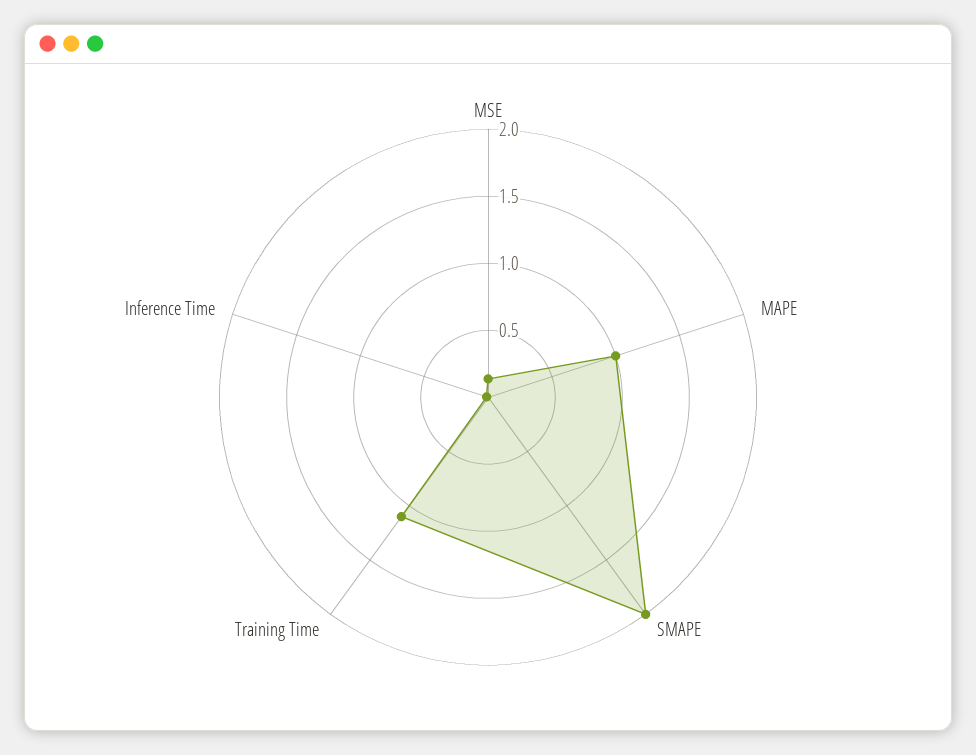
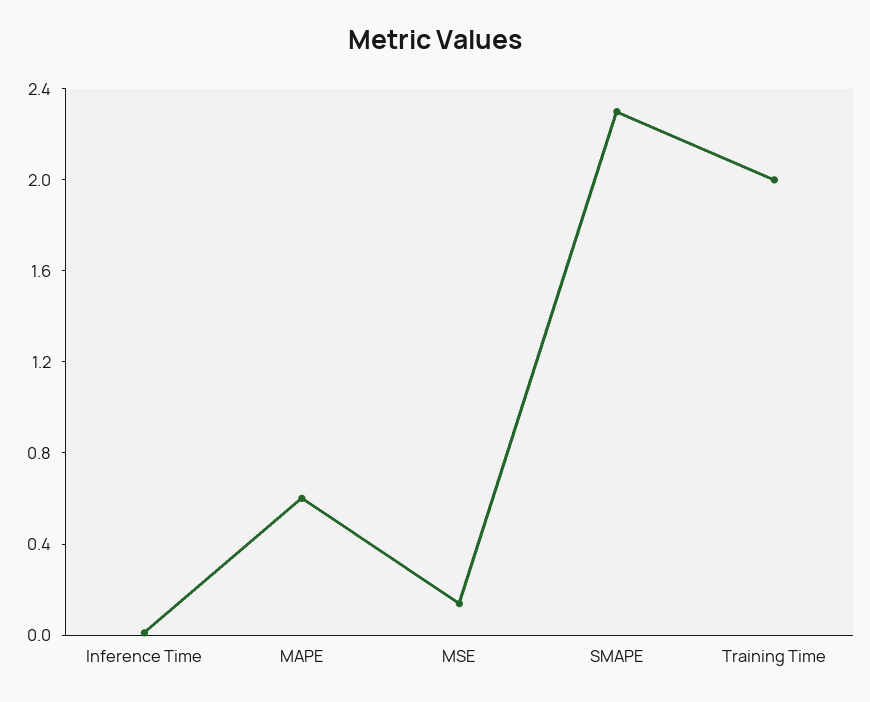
  {
    "MSE": 0.1,
-   "MAPE": 1,
+   "MAPE": 0.6,
-   "SMAPE": 2,
+   "SMAPE": 2.3,
-   "Training Time": 1.1,
+   "Training Time": 2,
    "Inference Time": 0
  }

